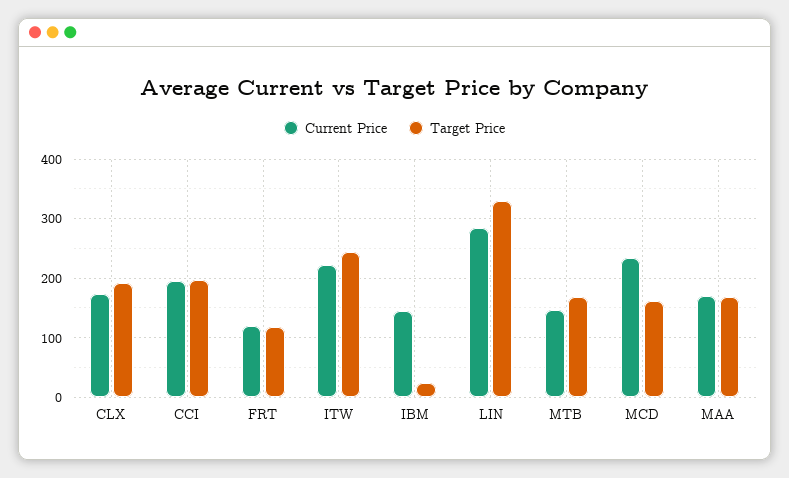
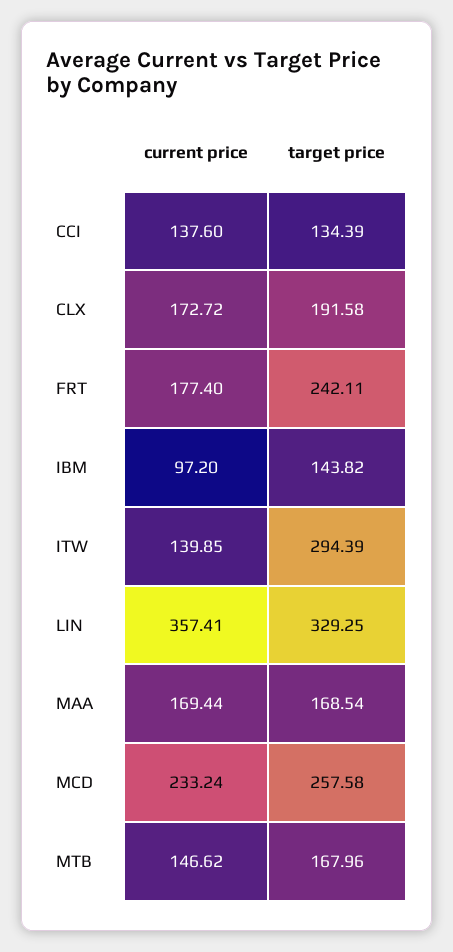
  {
    "Current Price": {
      "CLX": 172.72,
-     "CCI": 200,
+     "CCI": 137.6,
-     "FRT": 120,
+     "FRT": 177.4,
-     "ITW": 220,
+     "ITW": 139.85,
-     "IBM": 140,
+     "IBM": 97.2,
-     "LIN": 280,
+     "LIN": 357.41,
      "MTB": 146.62,
      "MCD": 233.24,
      "MAA": 169.44
    },
    "Target Price": {
      "CLX": 191.58,
-     "CCI": 200,
+     "CCI": 134.39,
-     "FRT": 120,
+     "FRT": 242.11,
-     "ITW": 240,
+     "ITW": 294.39,
-     "IBM": 20,
+     "IBM": 143.82,
      "LIN": 329.25,
      "MTB": 167.96,
-     "MCD": 160,
+     "MCD": 257.58,
      "MAA": 168.54
    }
  }

